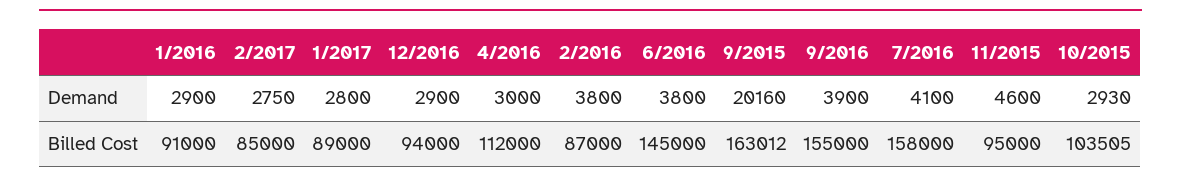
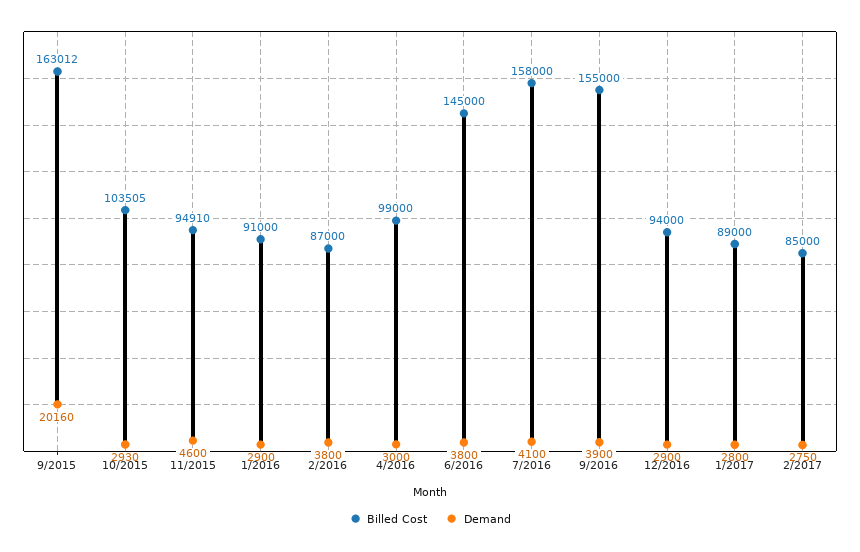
  {
    "Demand": {
      "1/2016": 2900,
      "2/2017": 2750,
      "1/2017": 2800,
      "12/2016": 2900,
      "4/2016": 3000,
      "2/2016": 3800,
      "6/2016": 3800,
      "9/2015": 20160,
      "9/2016": 3900,
      "7/2016": 4100,
      "11/2015": 4600,
      "10/2015": 2930
    },
    "Billed Cost": {
      "1/2016": 91000,
      "2/2017": 85000,
      "1/2017": 89000,
      "12/2016": 94000,
-     "4/2016": 112000,
+     "4/2016": 99000,
      "2/2016": 87000,
      "6/2016": 145000,
      "9/2015": 163012,
      "9/2016": 155000,
      "7/2016": 158000,
-     "11/2015": 95000,
+     "11/2015": 94910,
      "10/2015": 103505
    }
  }

